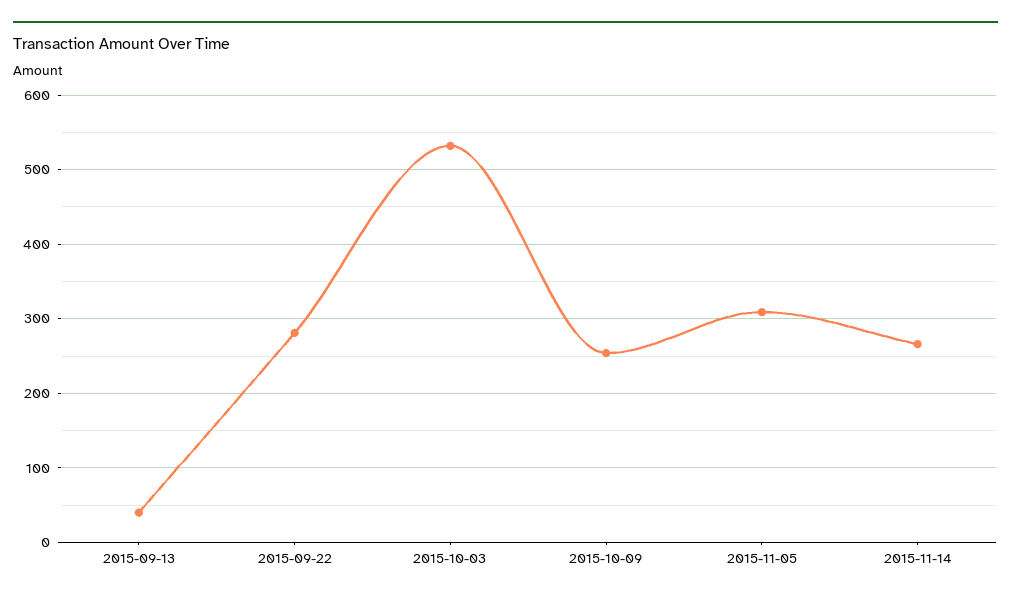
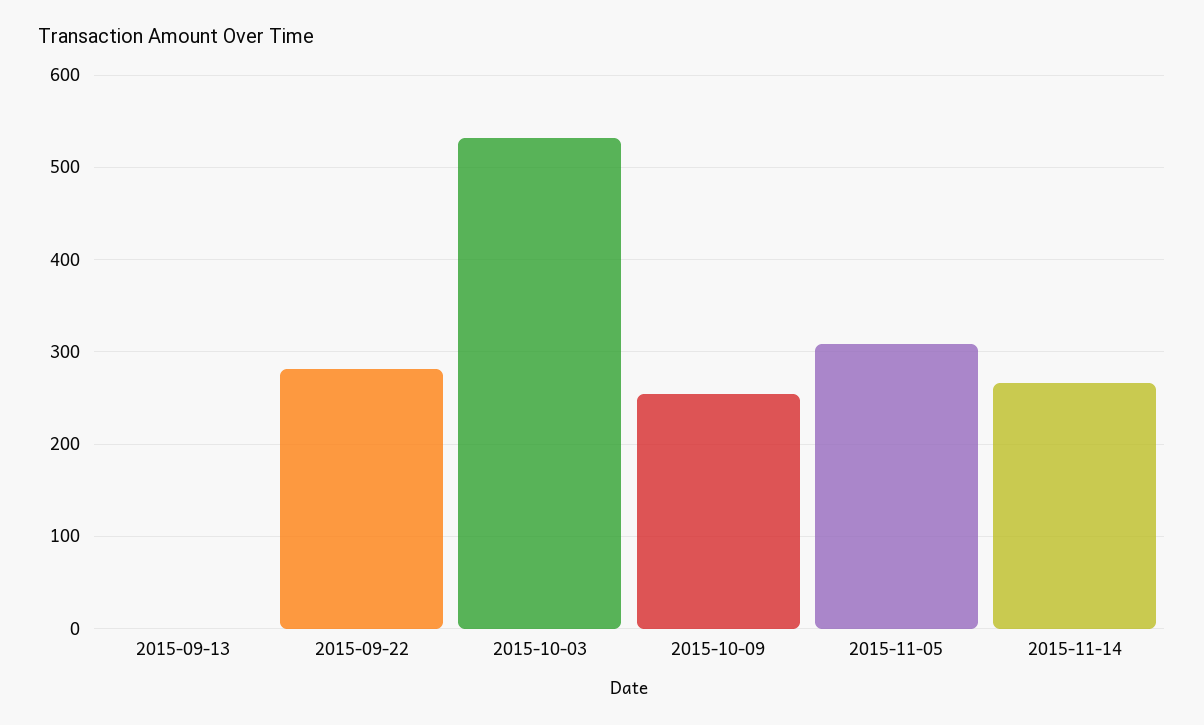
  {
-   "2015-09-13": 40,
+   "2015-09-13": 0,
    "2015-09-22": 280,
    "2015-10-03": 530,
    "2015-10-09": 250,
    "2015-11-05": 310,
    "2015-11-14": 270
  }

